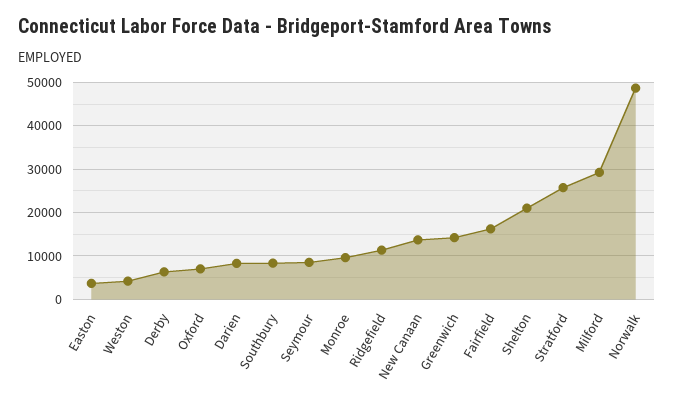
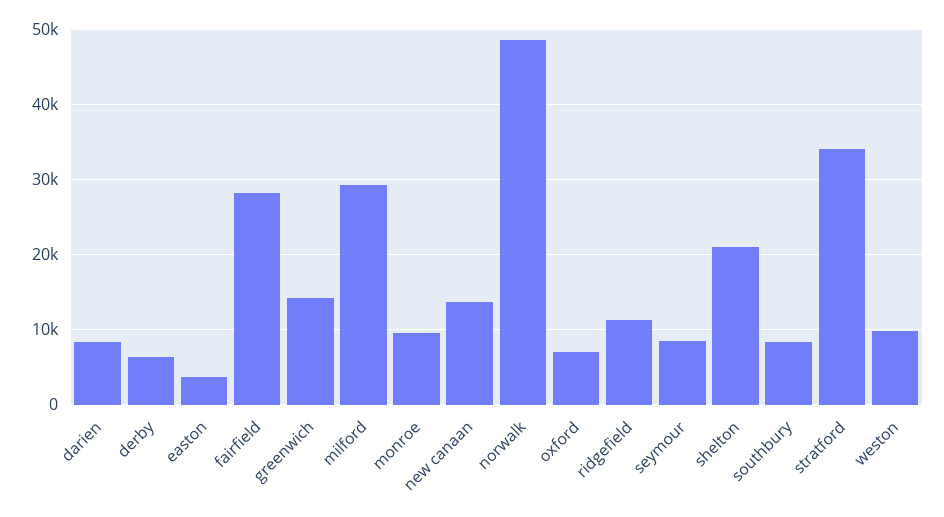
  {
    "Easton": 4000,
-   "Weston": 4000,
+   "Weston": 10000,
    "Derby": 6000,
    "Oxford": 7000,
    "Darien": 8000,
    "Southbury": 8000,
    "Seymour": 9000,
    "Monroe": 10000,
    "Ridgefield": 11000,
    "New Canaan": 14000,
    "Greenwich": 14000,
-   "Fairfield": 16000,
+   "Fairfield": 28000,
    "Shelton": 21000,
-   "Stratford": 26000,
+   "Stratford": 34000,
    "Milford": 29000,
    "Norwalk": 49000
  }

